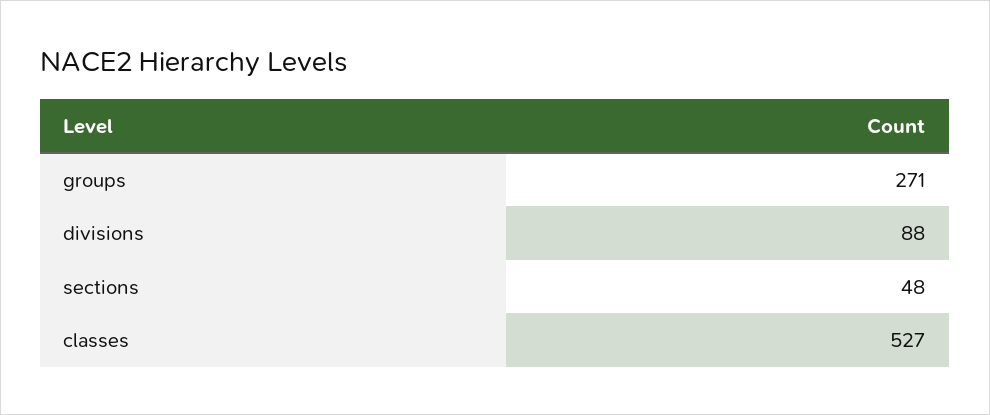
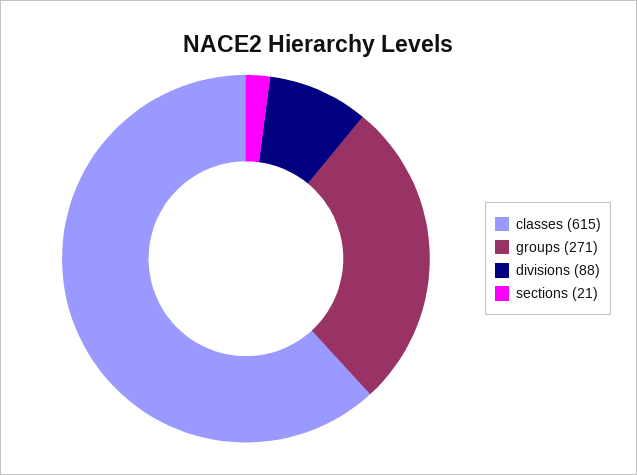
  {
    "groups": 271,
    "divisions": 88,
-   "sections": 48,
+   "sections": 21,
-   "classes": 527
+   "classes": 615
  }

